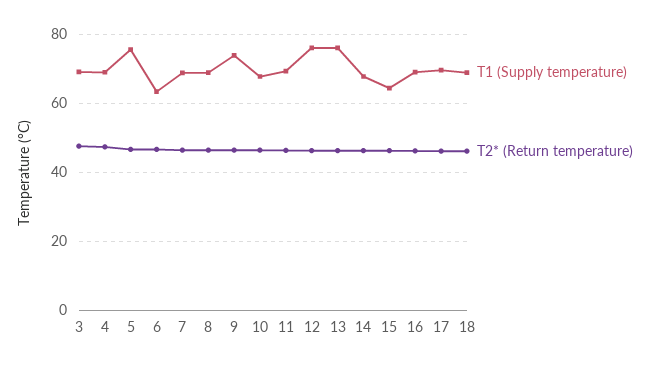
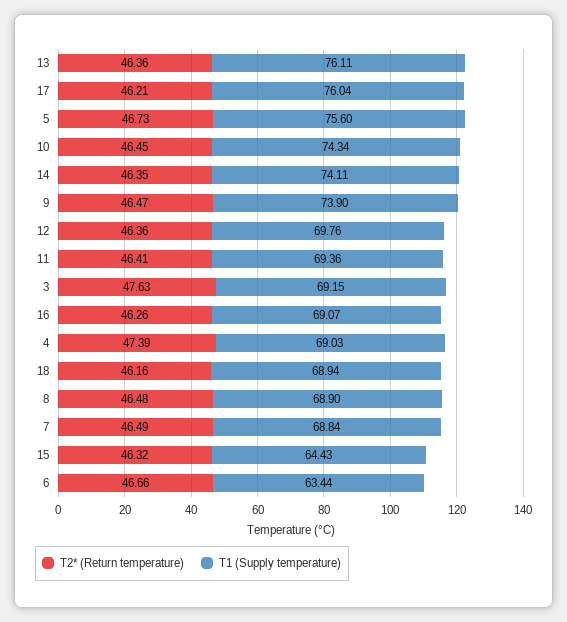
  {
    "T1 (Supply temperature)": {
      "3": 69.15,
      "4": 69.03,
      "5": 75.6,
      "6": 63.44,
      "7": 68.84,
      "8": 68.9,
      "9": 73.9,
-     "10": 68,
+     "10": 74.34,
      "11": 69.36,
-     "12": 76,
+     "12": 69.76,
      "13": 76.11,
-     "14": 68,
+     "14": 74.11,
      "15": 64.43,
      "16": 69.07,
-     "17": 70,
+     "17": 76.04,
      "18": 68.94
    },
    "T2* (Return temperature)": {
      "3": 47.63,
      "4": 47.39,
      "5": 46.73,
      "6": 46.66,
      "7": 46.49,
      "8": 46.48,
      "9": 46.47,
      "10": 46.45,
      "11": 46.41,
      "12": 46.36,
      "13": 46.36,
      "14": 46.35,
      "15": 46.32,
      "16": 46.26,
      "17": 46.21,
      "18": 46.16
    }
  }

